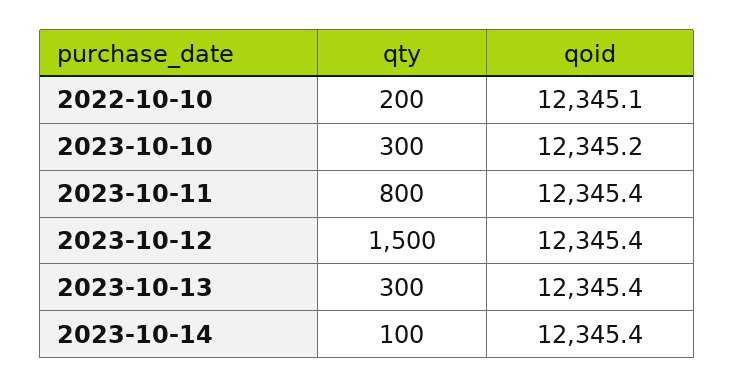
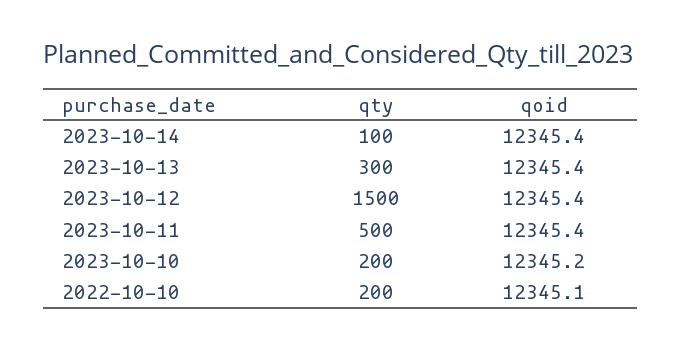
  {
    "qty": {
      "2022-10-10": 200,
-     "2023-10-10": 300,
+     "2023-10-10": 200,
-     "2023-10-11": 800,
+     "2023-10-11": 500,
      "2023-10-12": 1500,
      "2023-10-13": 300,
      "2023-10-14": 100
    },
    "qoid": {
      "2022-10-10": 12345.1,
      "2023-10-10": 12345.2,
      "2023-10-11": 12345.4,
      "2023-10-12": 12345.4,
      "2023-10-13": 12345.4,
      "2023-10-14": 12345.4
    }
  }

